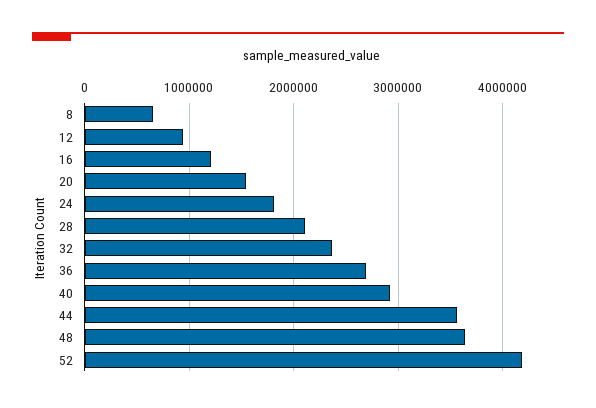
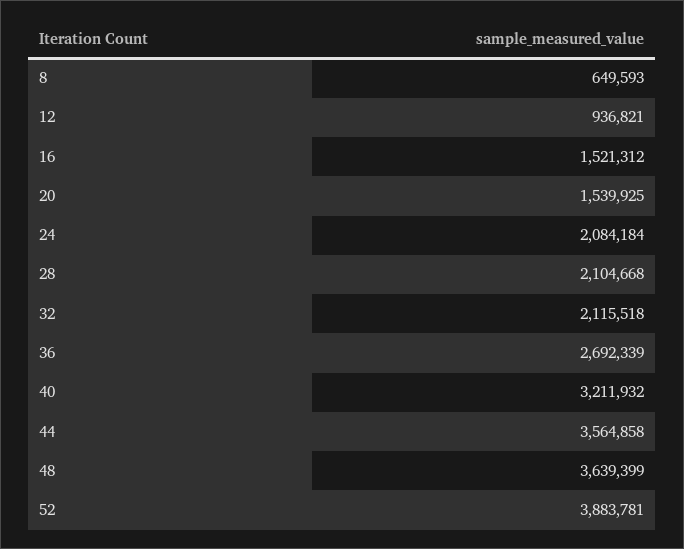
  {
    "8": 649593,
    "12": 936821,
-   "16": 1200000,
+   "16": 1521312,
    "20": 1539925,
-   "24": 1800000,
+   "24": 2084184,
    "28": 2104668,
-   "32": 2400000,
+   "32": 2115518,
    "36": 2692339,
-   "40": 2900000,
+   "40": 3211932,
    "44": 3564858,
    "48": 3639399,
-   "52": 4200000
+   "52": 3883781
  }

